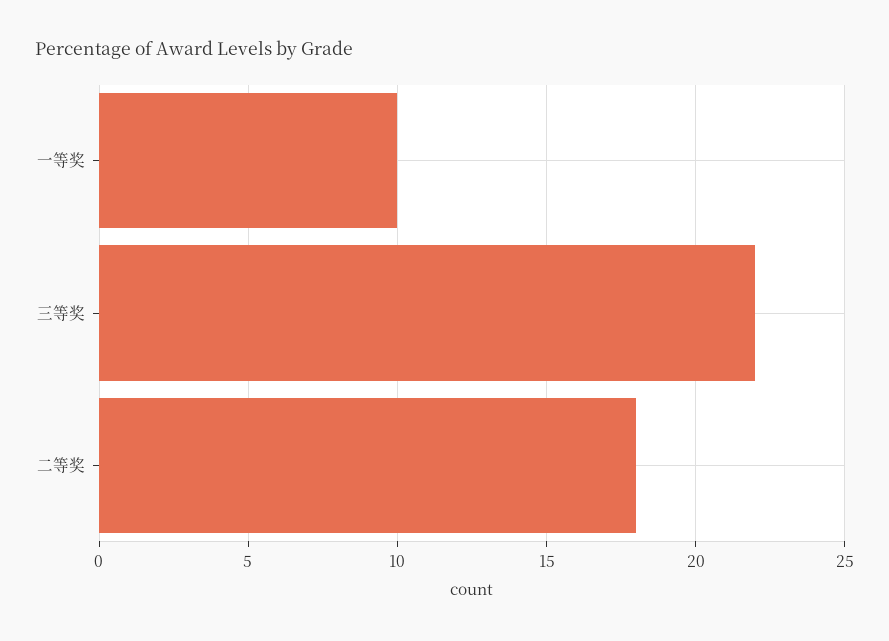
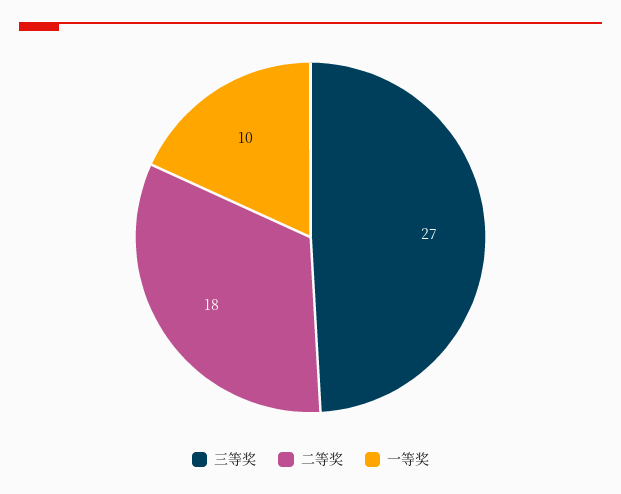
  {
    "一等奖": 10,
-   "三等奖": 22,
+   "三等奖": 27,
    "二等奖": 18
  }

